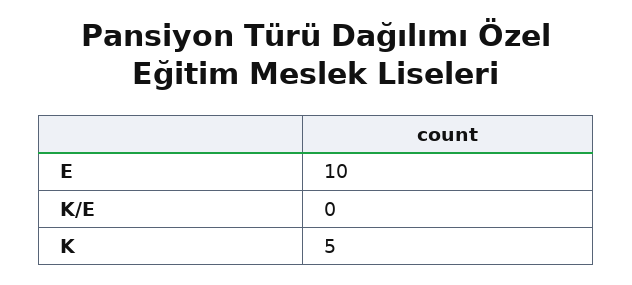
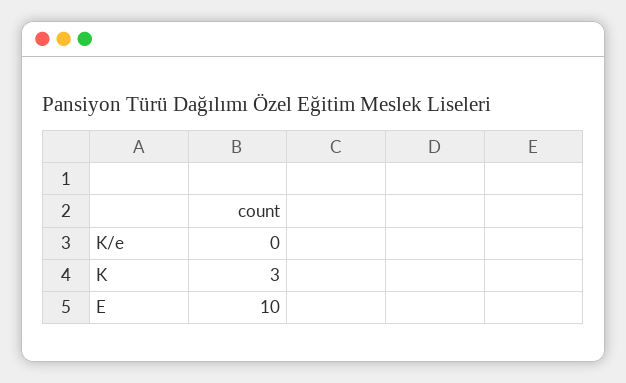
  {
    "E": 10,
    "K/E": 0,
-   "K": 5
+   "K": 3
  }

